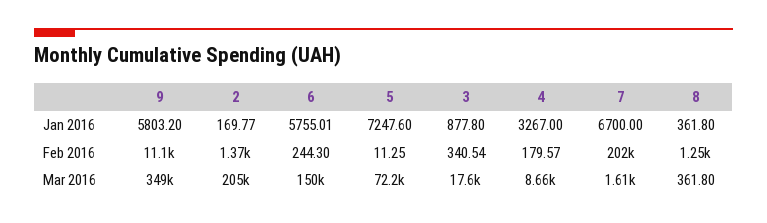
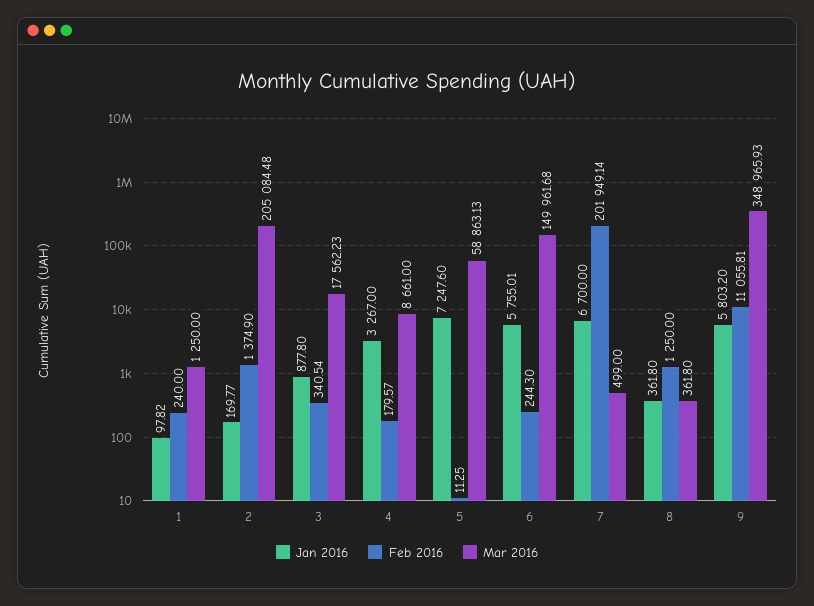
  {
    "Jan 2016": {
      "9": 5803.2,
      "2": 169.77,
      "6": 5755.01,
      "5": 7247.6,
      "3": 877.8,
      "4": 3267,
      "7": 6700,
-     "8": 361.8
+     "8": 361.8,
+     "1": 97.82
    },
    "Feb 2016": {
      "9": 11055.81,
      "2": 1374.9,
      "6": 244.3,
      "5": 11.25,
      "3": 340.54,
      "4": 179.57,
      "7": 201949.14,
-     "8": 1250
+     "8": 1250,
+     "1": 240
    },
    "Mar 2016": {
      "9": 348965.93,
      "2": 205084.48,
      "6": 149961.68,
-     "5": 72200,
+     "5": 58863.13,
      "3": 17562.23,
      "4": 8661,
-     "7": 1610,
+     "7": 499,
-     "8": 361.8
+     "8": 361.8,
+     "1": 1250
    }
  }

